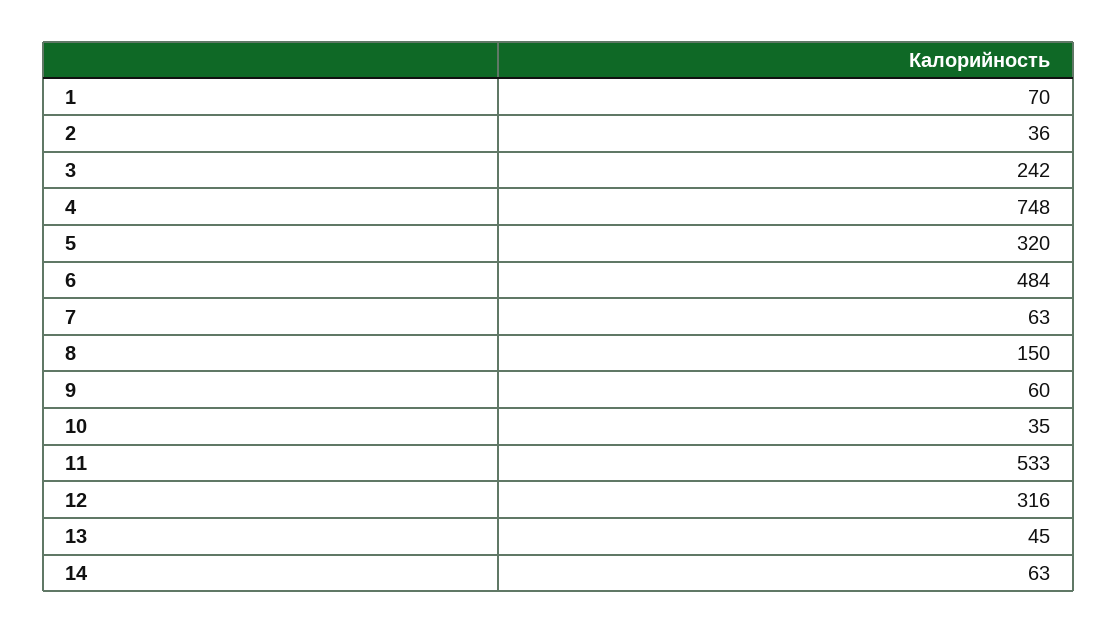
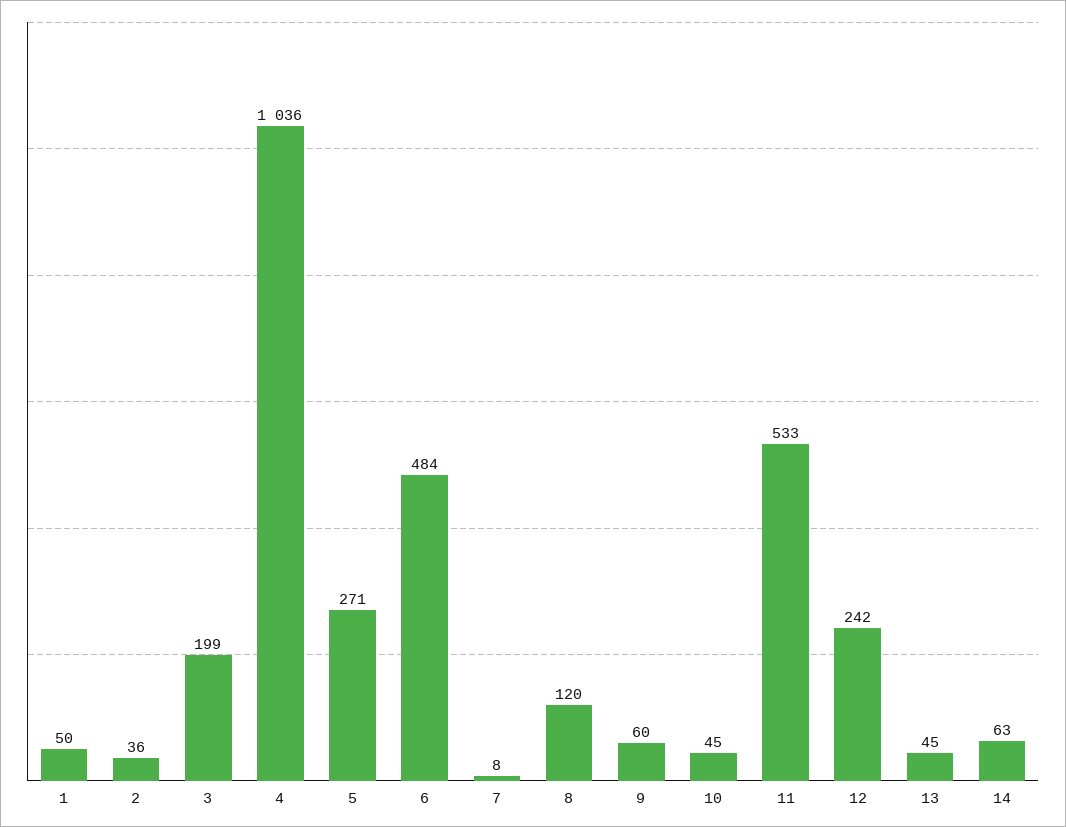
  {
-   "1": 70,
+   "1": 50,
    "2": 36,
-   "3": 242,
+   "3": 199,
-   "4": 748,
+   "4": 1036,
-   "5": 320,
+   "5": 271,
    "6": 484,
-   "7": 63,
+   "7": 8,
-   "8": 150,
+   "8": 120,
    "9": 60,
-   "10": 35,
+   "10": 45,
    "11": 533,
-   "12": 316,
+   "12": 242,
    "13": 45,
    "14": 63
  }

